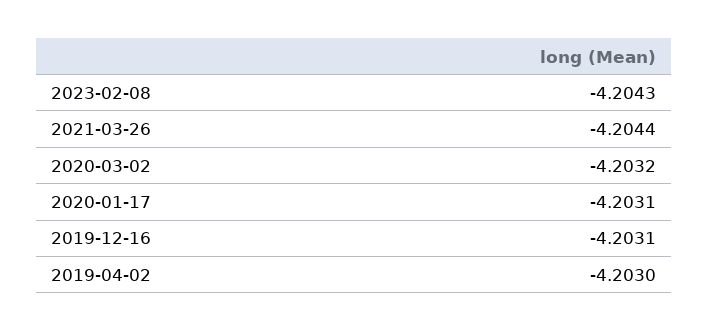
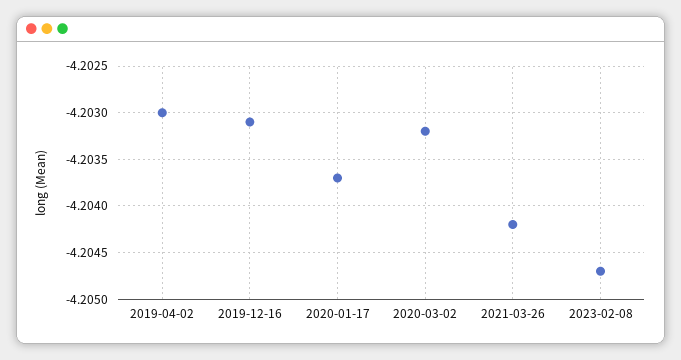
  {
-   "2023-02-08": -4.2043,
+   "2023-02-08": -4.2047,
-   "2021-03-26": -4.2044,
+   "2021-03-26": -4.2042,
    "2020-03-02": -4.2032,
-   "2020-01-17": -4.2031,
+   "2020-01-17": -4.2037,
    "2019-12-16": -4.2031,
    "2019-04-02": -4.203
  }

